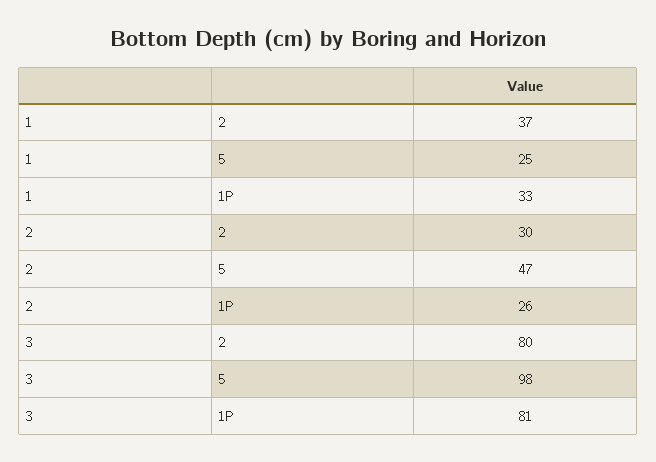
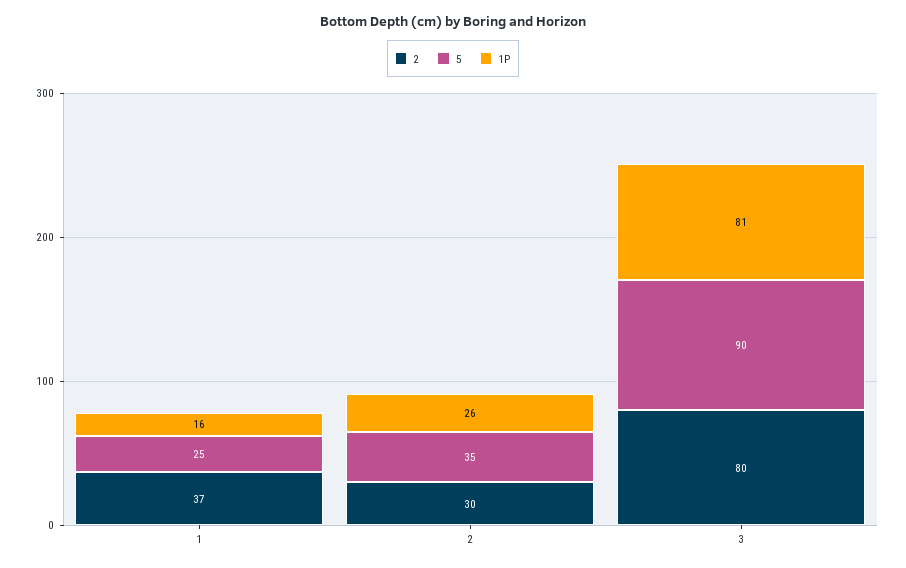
  {
    "2": {
      "1": 37,
      "2": 30,
      "3": 80
    },
    "5": {
      "1": 25,
-     "2": 47,
+     "2": 35,
-     "3": 98
+     "3": 90
    },
    "1P": {
-     "1": 33,
+     "1": 16,
      "2": 26,
      "3": 81
    }
  }

